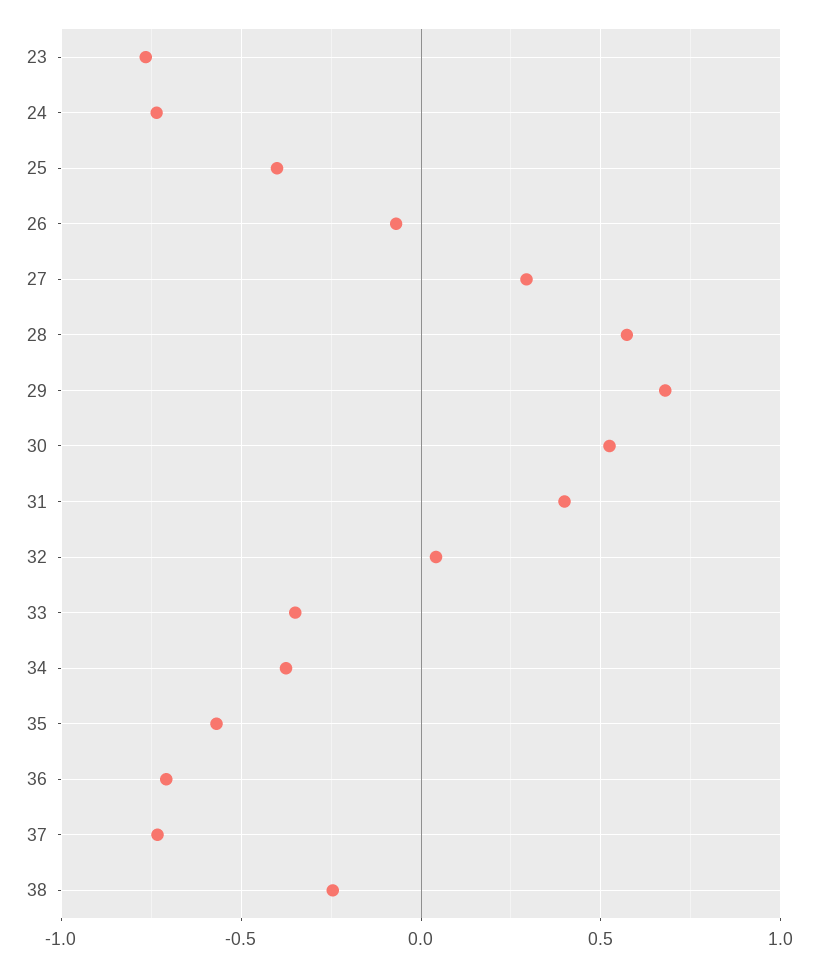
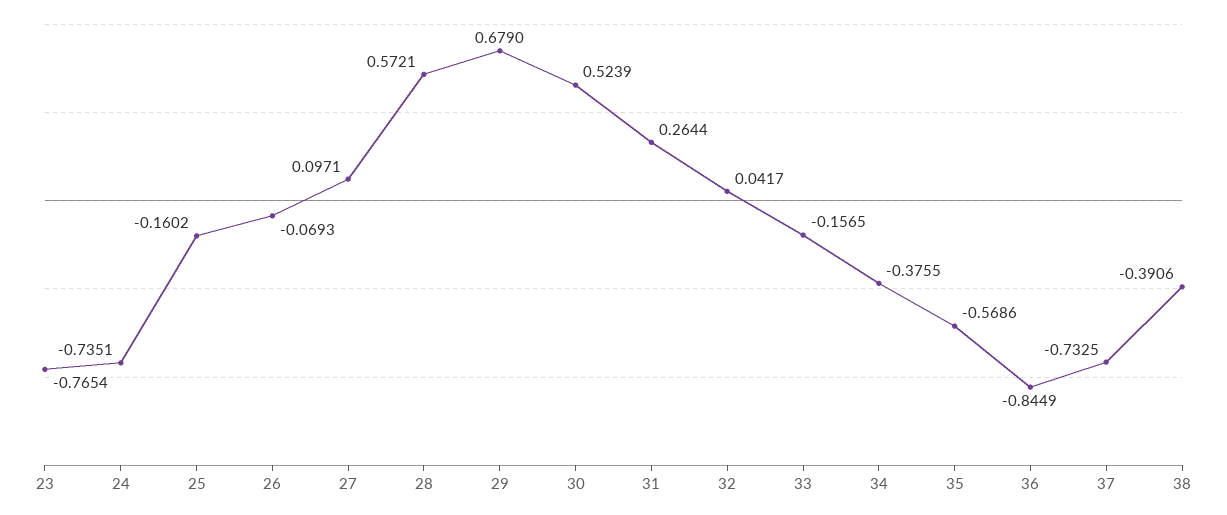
  {
    "23": -0.7654,
    "24": -0.7351,
-   "25": -0.4,
+   "25": -0.1602,
    "26": -0.0693,
-   "27": 0.3,
+   "27": 0.0971,
    "28": 0.5721,
    "29": 0.679,
    "30": 0.5239,
-   "31": 0.4,
+   "31": 0.2644,
    "32": 0.0417,
-   "33": -0.35,
+   "33": -0.1565,
    "34": -0.3755,
    "35": -0.5686,
-   "36": -0.7,
+   "36": -0.8449,
    "37": -0.7325,
-   "38": -0.25
+   "38": -0.3906
  }

